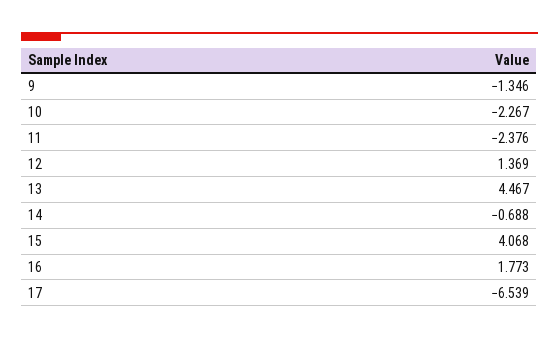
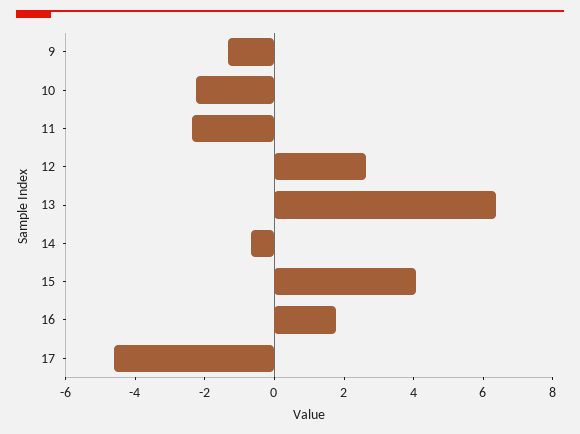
  {
    "9": -1.346,
    "10": -2.267,
    "11": -2.376,
-   "12": 1.369,
+   "12": 2.5,
-   "13": 4.467,
+   "13": 6.5,
    "14": -0.688,
    "15": 4.068,
    "16": 1.773,
-   "17": -6.539
+   "17": -4.5
  }

